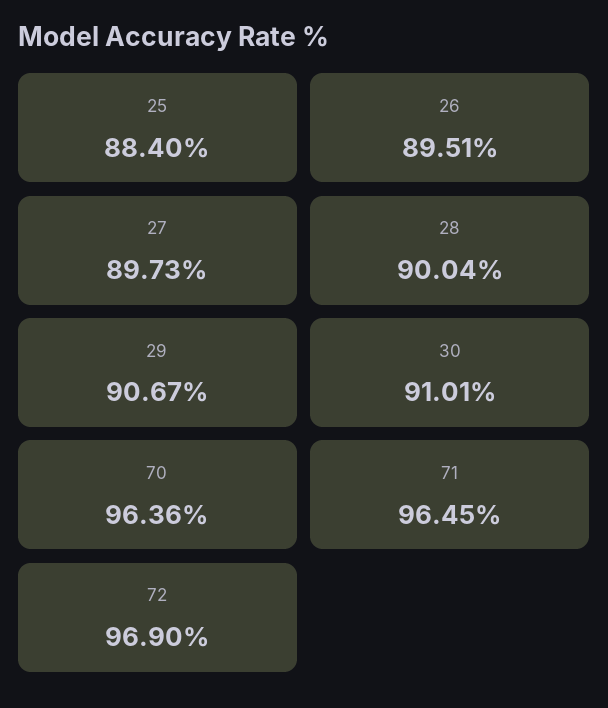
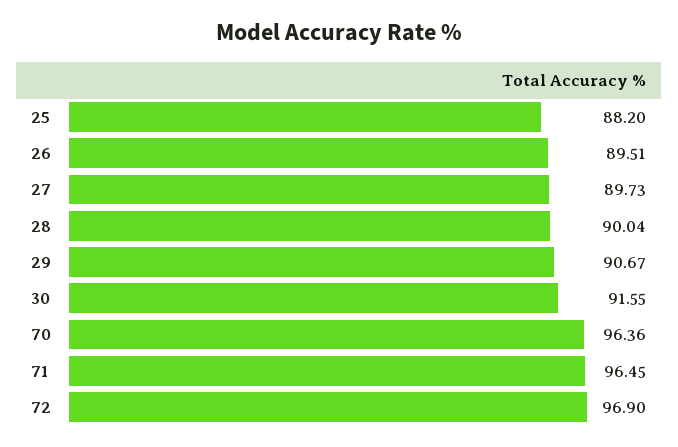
  {
-   "25": 88.4,
+   "25": 88.2,
    "26": 89.51,
    "27": 89.73,
    "28": 90.04,
    "29": 90.67,
-   "30": 91.01,
+   "30": 91.55,
    "70": 96.36,
    "71": 96.45,
    "72": 96.9
  }

